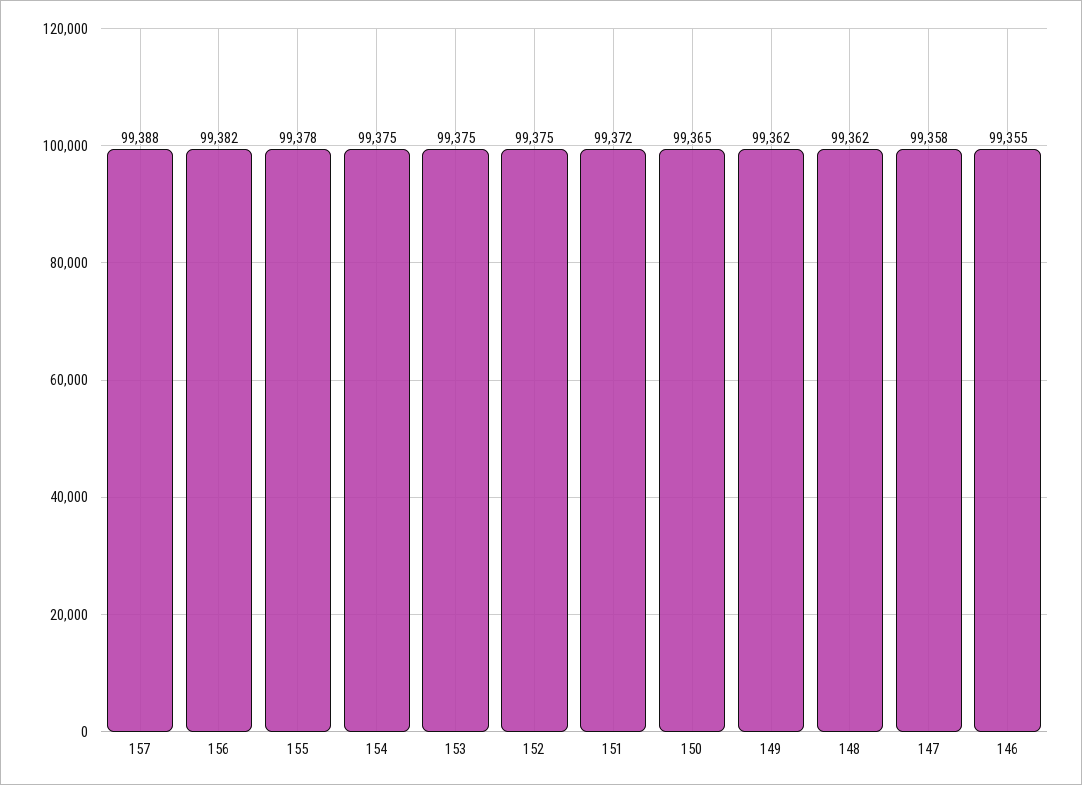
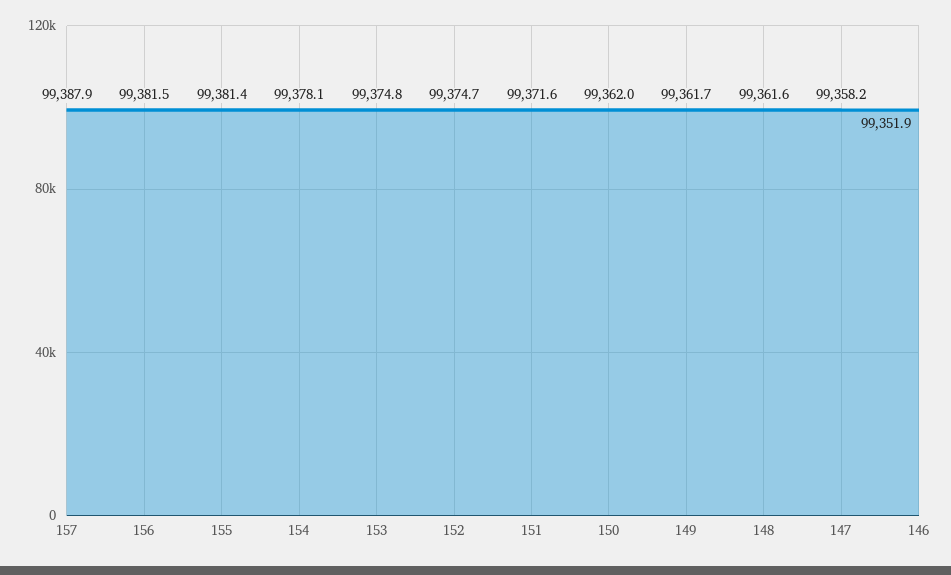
  {
    "157": 99387.9,
    "156": 99381.5,
-   "155": 99378,
+   "155": 99381.4,
-   "154": 99375,
+   "154": 99378.1,
    "153": 99374.8,
    "152": 99374.7,
    "151": 99371.6,
-   "150": 99365,
+   "150": 99362,
    "149": 99361.7,
    "148": 99361.6,
    "147": 99358.2,
-   "146": 99355
+   "146": 99351.9
  }

